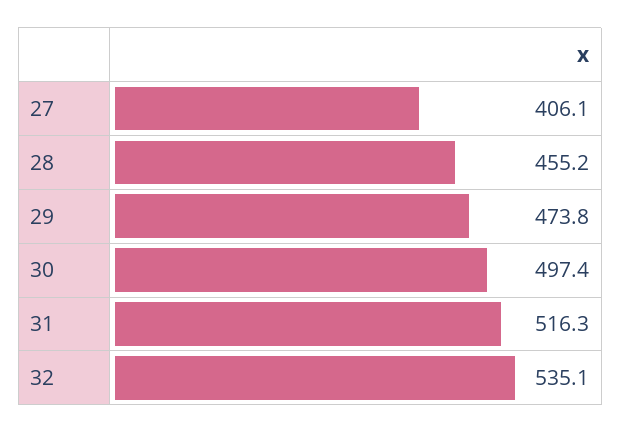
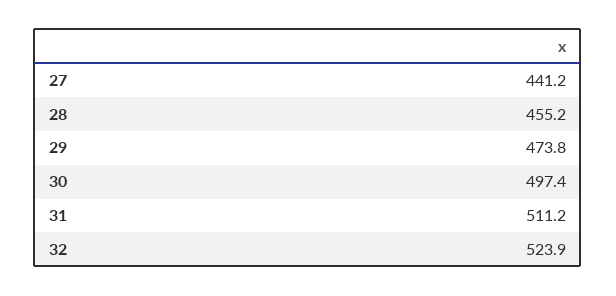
  {
-   "27": 406.1,
+   "27": 441.2,
    "28": 455.2,
    "29": 473.8,
    "30": 497.4,
-   "31": 516.3,
+   "31": 511.2,
-   "32": 535.1
+   "32": 523.9
  }

